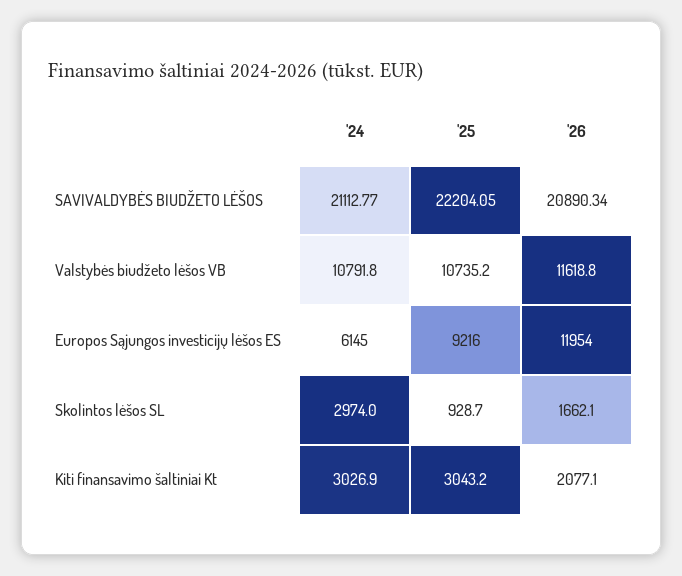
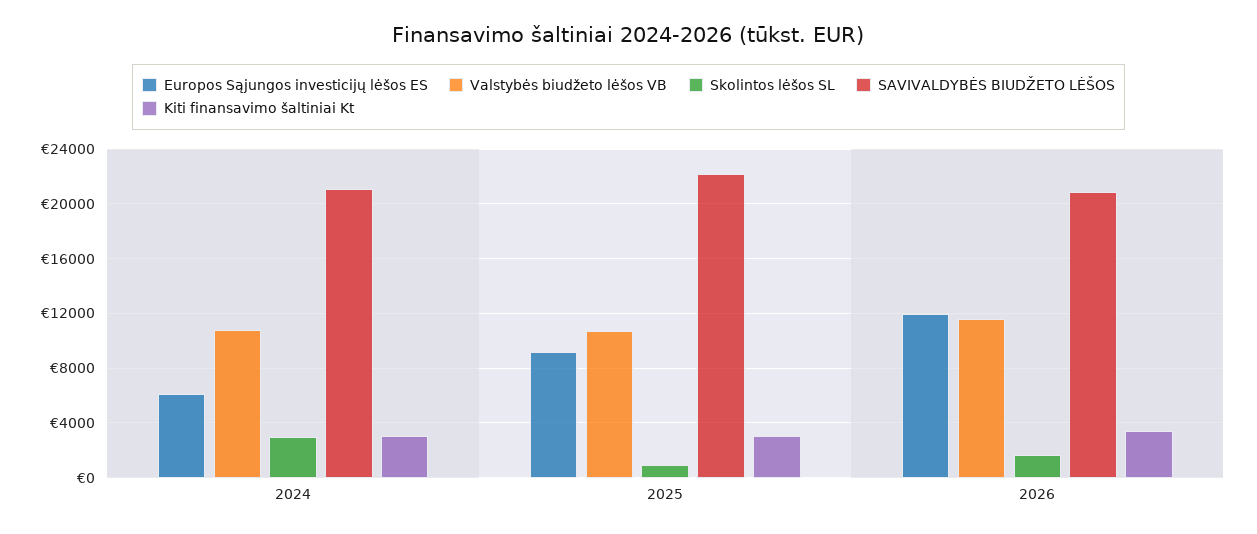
  {
    "SAVIVALDYBĖS BIUDŽETO LĖŠOS": {
      "'24": 21112.77,
      "'25": 22204.05,
      "'26": 20890.34
    },
    "Valstybės biudžeto lėšos VB": {
      "'24": 10791.8,
      "'25": 10735.2,
      "'26": 11618.8
    },
    "Europos Sąjungos investicijų lėšos ES": {
      "'24": 6145,
      "'25": 9216,
      "'26": 11954
    },
    "Skolintos lėšos SL": {
      "'24": 2974,
      "'25": 928.7,
      "'26": 1662.1
    },
    "Kiti finansavimo šaltiniai Kt": {
      "'24": 3026.9,
      "'25": 3043.2,
-     "'26": 2077.1
+     "'26": 3500
    }
  }

